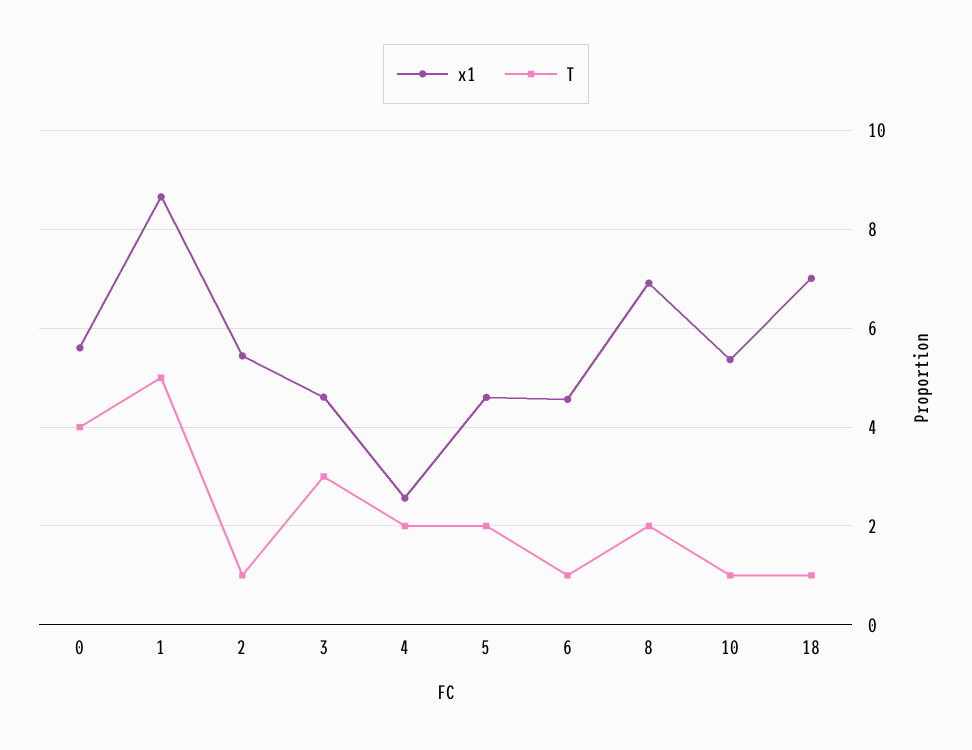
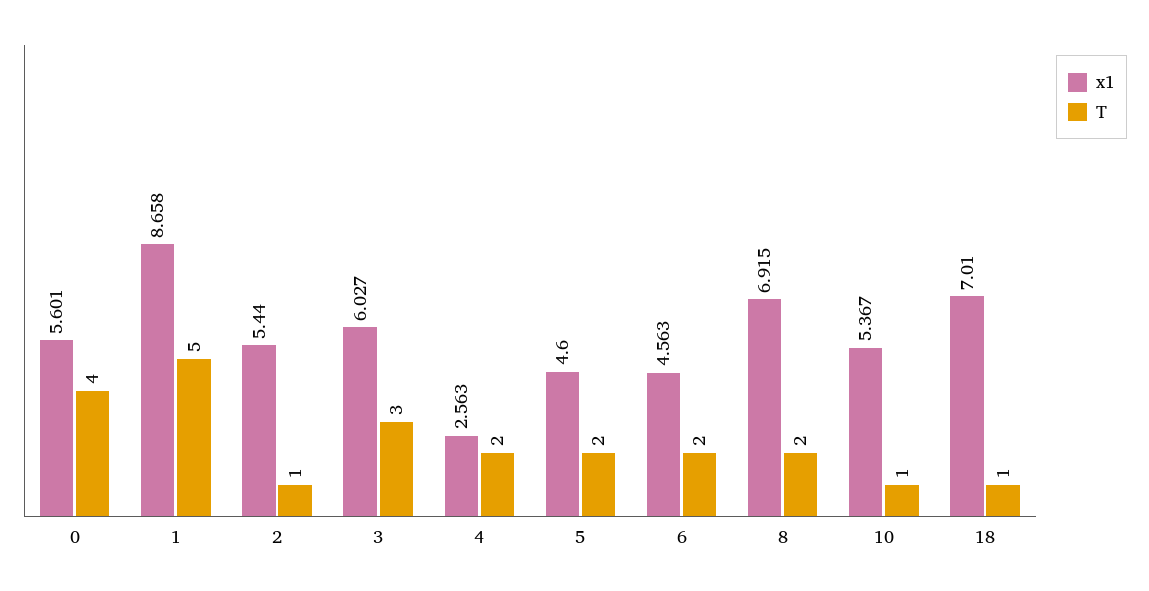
  {
    "x1": {
      "0": 5.601,
      "1": 8.658,
      "2": 5.44,
-     "3": 4.6,
+     "3": 6.027,
      "4": 2.563,
      "5": 4.6,
      "6": 4.563,
      "8": 6.915,
      "10": 5.367,
      "18": 7.01
    },
    "T": {
      "0": 4,
      "1": 5,
      "2": 1,
      "3": 3,
      "4": 2,
      "5": 2,
-     "6": 1,
+     "6": 2,
      "8": 2,
      "10": 1,
      "18": 1
    }
  }

